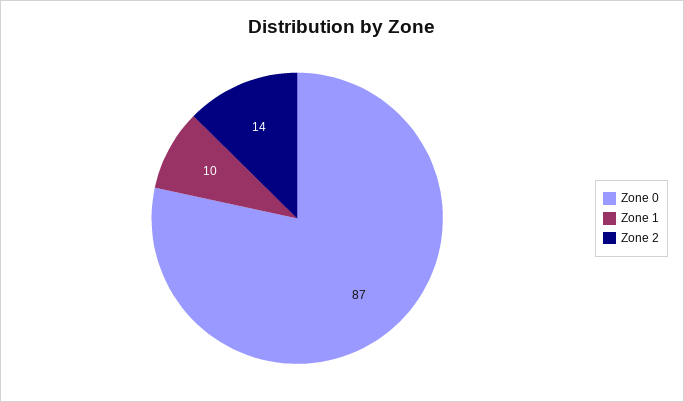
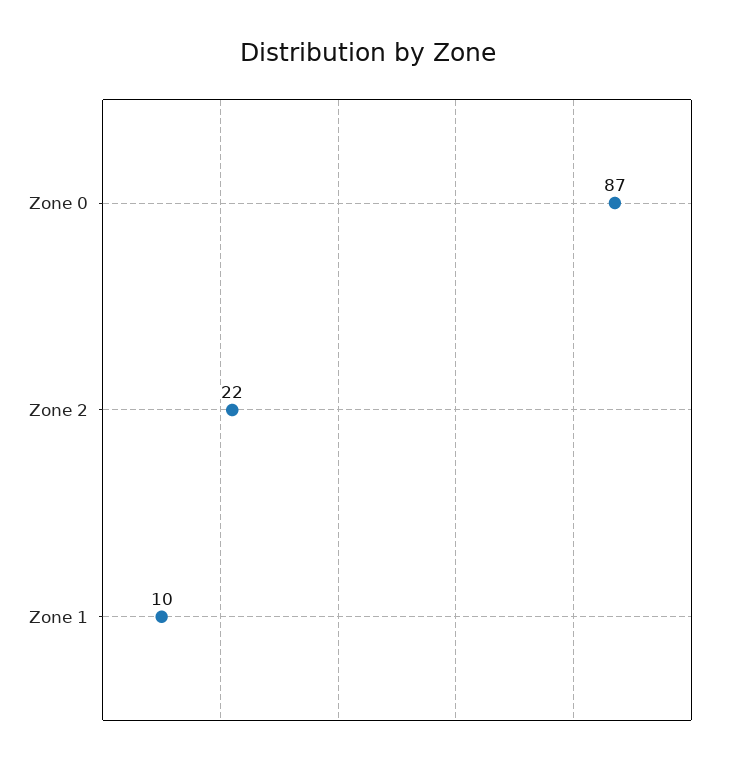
  {
    "Zone 0": 87,
    "Zone 1": 10,
-   "Zone 2": 14
+   "Zone 2": 22
  }

